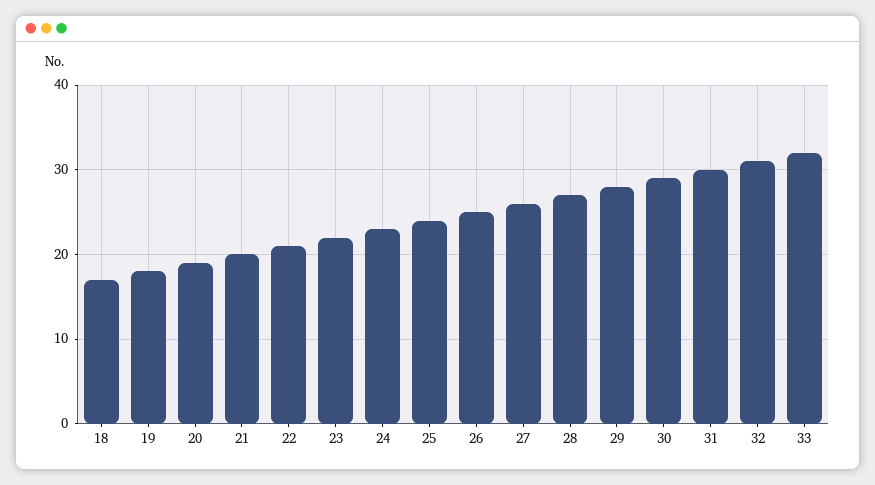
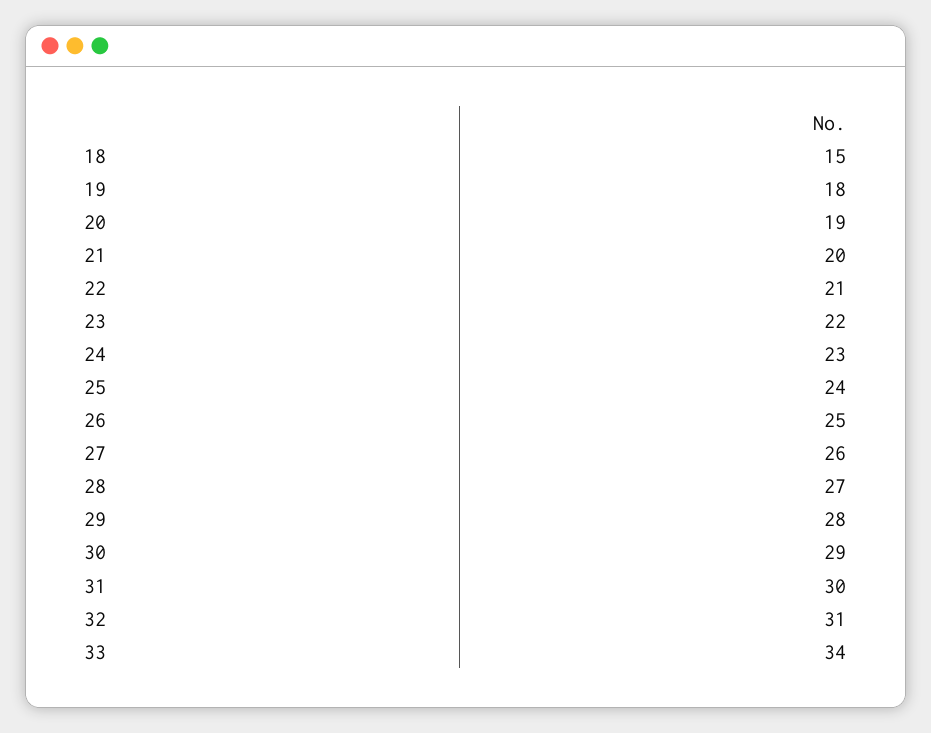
  {
-   "18": 17,
+   "18": 15,
    "19": 18,
    "20": 19,
    "21": 20,
    "22": 21,
    "23": 22,
    "24": 23,
    "25": 24,
    "26": 25,
    "27": 26,
    "28": 27,
    "29": 28,
    "30": 29,
    "31": 30,
    "32": 31,
-   "33": 32
+   "33": 34
  }

